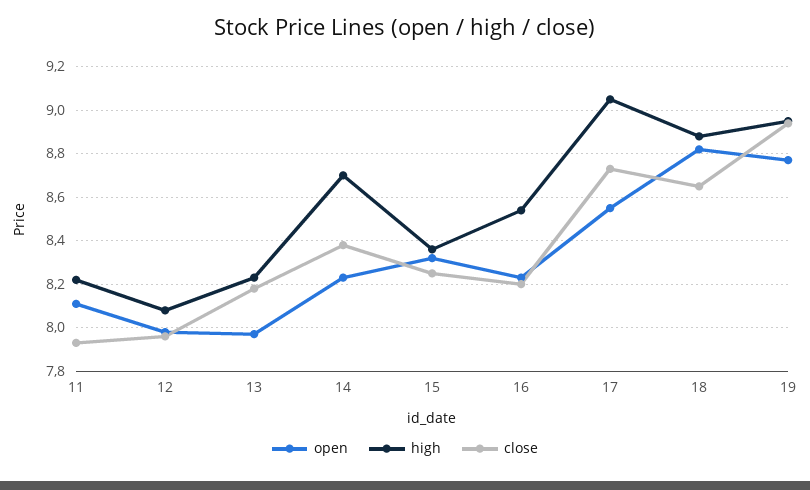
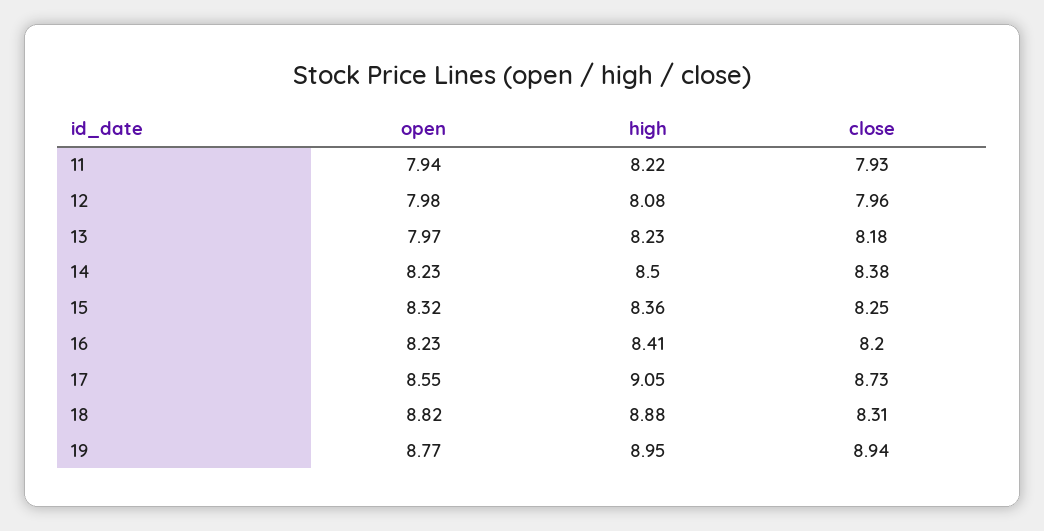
  {
    "open": {
-     "11": 8.1,
+     "11": 7.94,
      "12": 7.98,
      "13": 7.97,
      "14": 8.23,
      "15": 8.32,
      "16": 8.23,
      "17": 8.55,
      "18": 8.82,
      "19": 8.77
    },
    "high": {
      "11": 8.22,
      "12": 8.08,
      "13": 8.23,
-     "14": 8.7,
+     "14": 8.5,
      "15": 8.36,
-     "16": 8.55,
+     "16": 8.41,
      "17": 9.05,
      "18": 8.88,
      "19": 8.95
    },
    "close": {
      "11": 7.93,
      "12": 7.96,
      "13": 8.18,
      "14": 8.38,
      "15": 8.25,
      "16": 8.2,
      "17": 8.73,
-     "18": 8.65,
+     "18": 8.31,
      "19": 8.94
    }
  }

